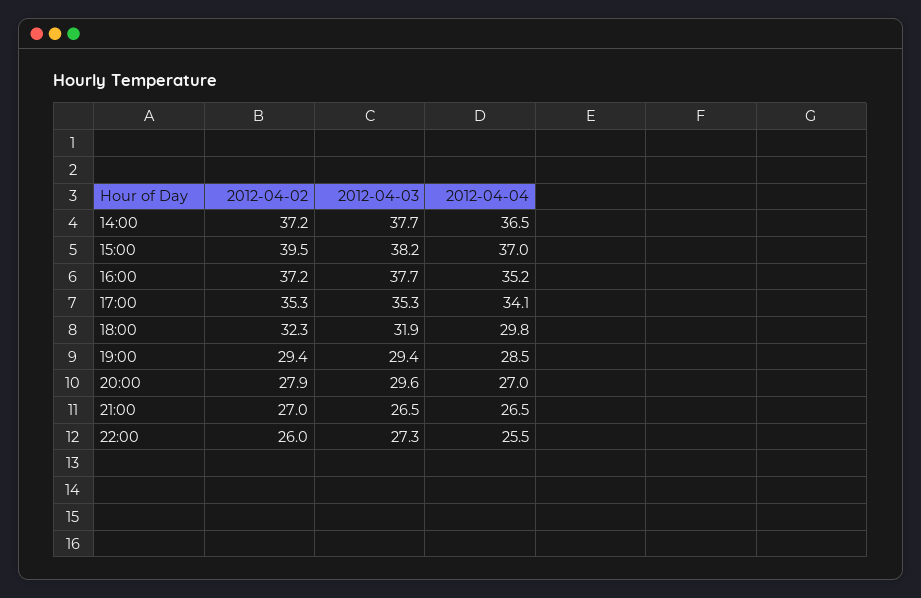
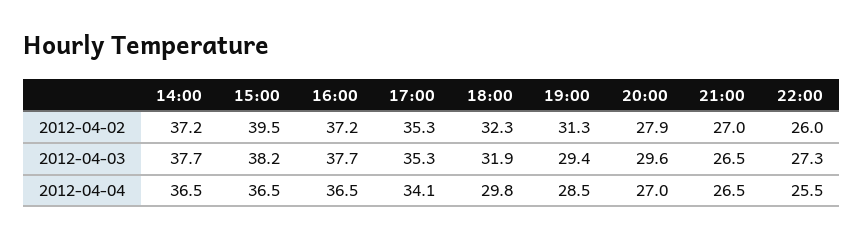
  {
    "2012-04-02": {
      "14:00": 37.2,
      "15:00": 39.5,
      "16:00": 37.2,
      "17:00": 35.3,
      "18:00": 32.3,
-     "19:00": 29.4,
+     "19:00": 31.3,
      "20:00": 27.9,
      "21:00": 27,
      "22:00": 26
    },
    "2012-04-03": {
      "14:00": 37.7,
      "15:00": 38.2,
      "16:00": 37.7,
      "17:00": 35.3,
      "18:00": 31.9,
      "19:00": 29.4,
      "20:00": 29.6,
      "21:00": 26.5,
      "22:00": 27.3
    },
    "2012-04-04": {
      "14:00": 36.5,
-     "15:00": 37,
+     "15:00": 36.5,
-     "16:00": 35.2,
+     "16:00": 36.5,
      "17:00": 34.1,
      "18:00": 29.8,
      "19:00": 28.5,
      "20:00": 27,
      "21:00": 26.5,
      "22:00": 25.5
    }
  }

